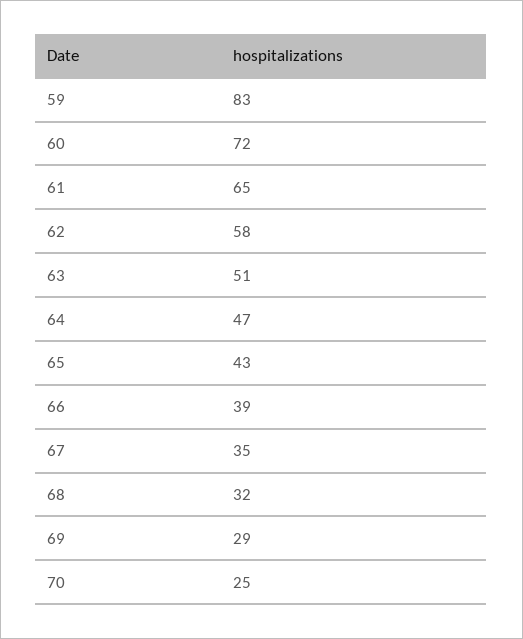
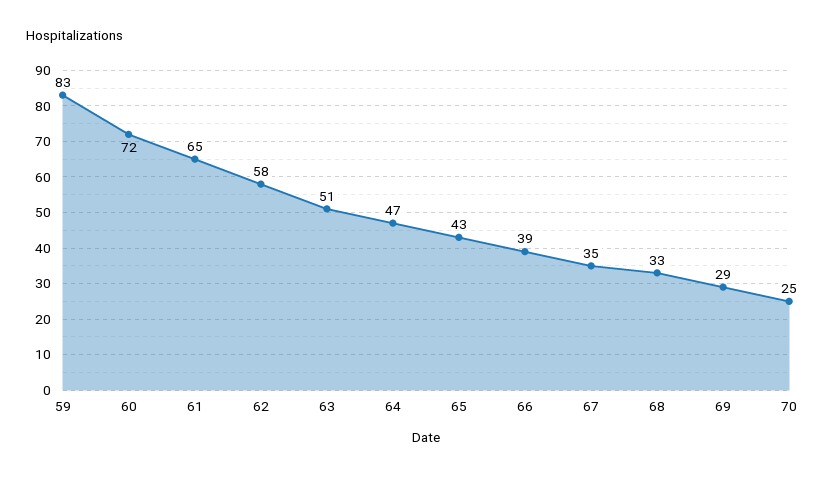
  {
    "59": 83,
    "60": 72,
    "61": 65,
    "62": 58,
    "63": 51,
    "64": 47,
    "65": 43,
    "66": 39,
    "67": 35,
-   "68": 32,
+   "68": 33,
    "69": 29,
    "70": 25
  }

